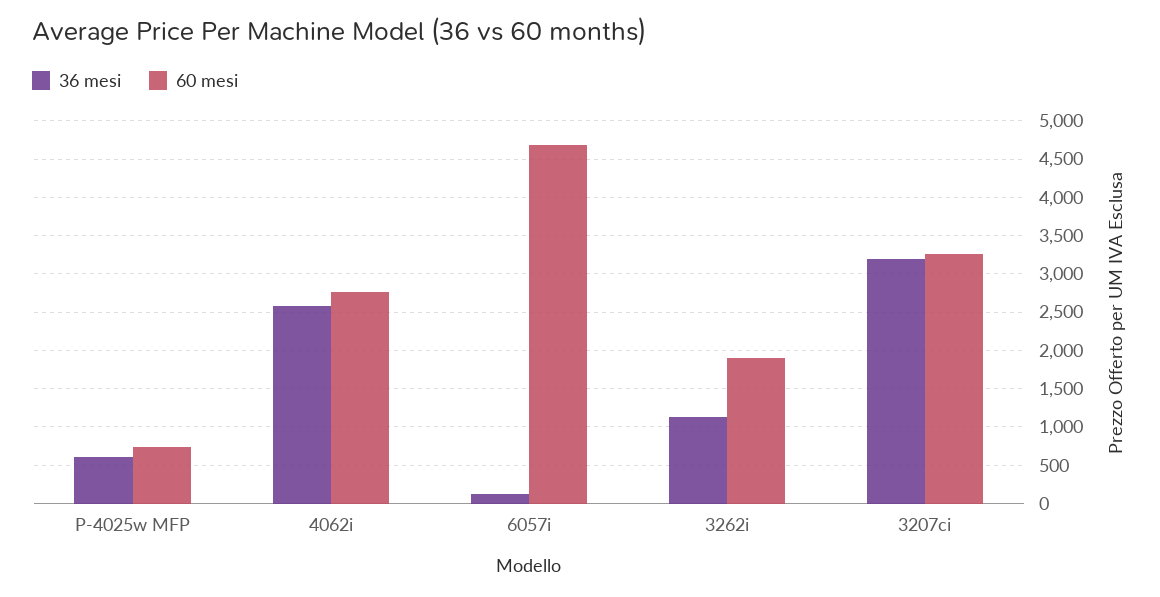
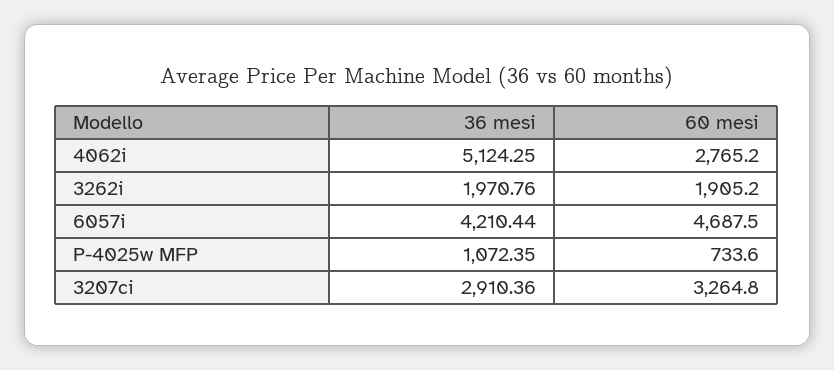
  {
    "36 mesi": {
-     "P-4025w MFP": 600,
+     "P-4025w MFP": 1072.35,
-     "4062i": 2600,
+     "4062i": 5124.25,
-     "6057i": 100,
+     "6057i": 4210.44,
-     "3262i": 1100,
+     "3262i": 1970.76,
-     "3207ci": 3200
+     "3207ci": 2910.36
    },
    "60 mesi": {
      "P-4025w MFP": 733.6,
      "4062i": 2765.2,
      "6057i": 4687.5,
      "3262i": 1905.2,
      "3207ci": 3264.8
    }
  }

